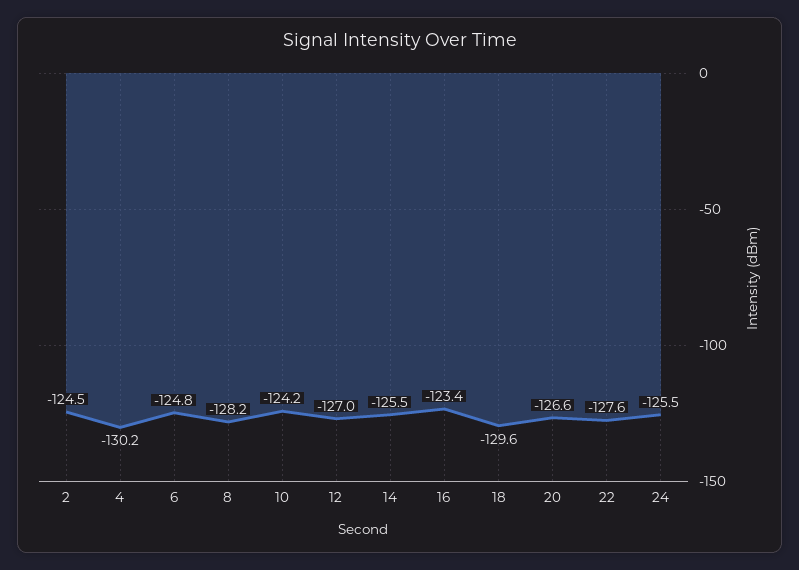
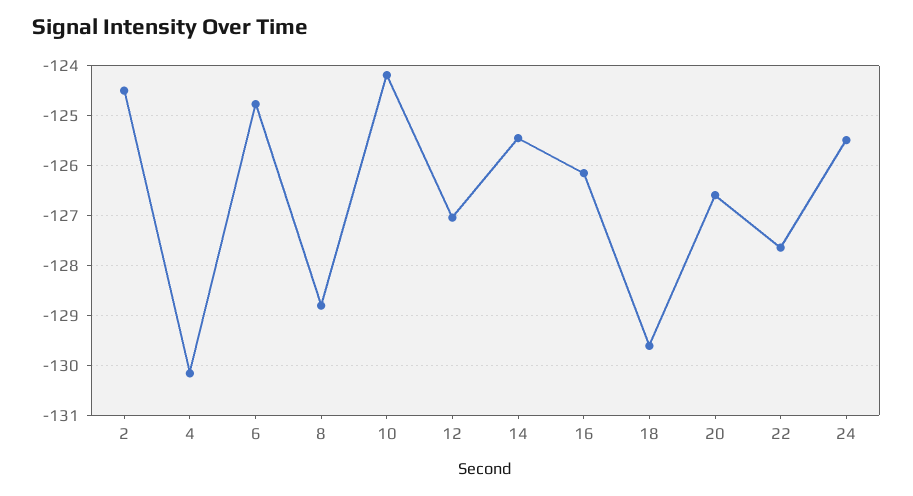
  {
    "2": -124.5,
    "4": -130.2,
    "6": -124.8,
-   "8": -128.2,
+   "8": -128.8,
    "10": -124.2,
    "12": -127,
    "14": -125.5,
-   "16": -123.4,
+   "16": -126.2,
    "18": -129.6,
    "20": -126.6,
    "22": -127.6,
    "24": -125.5
  }

